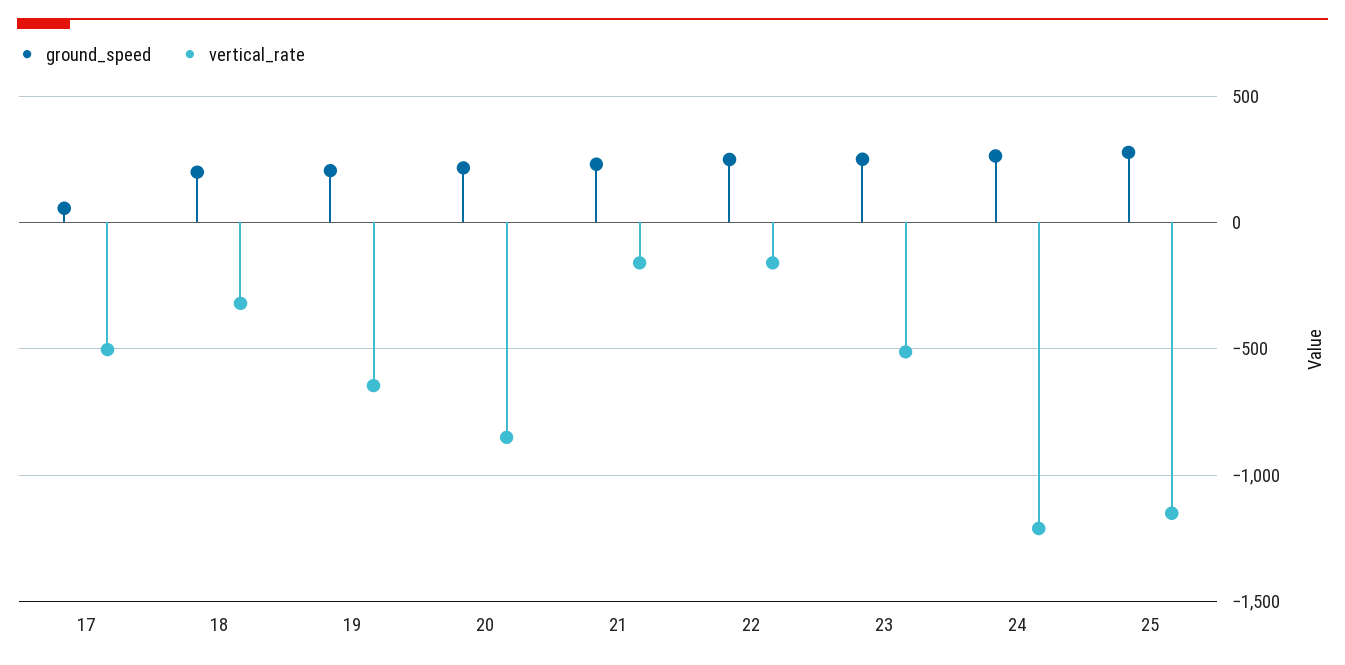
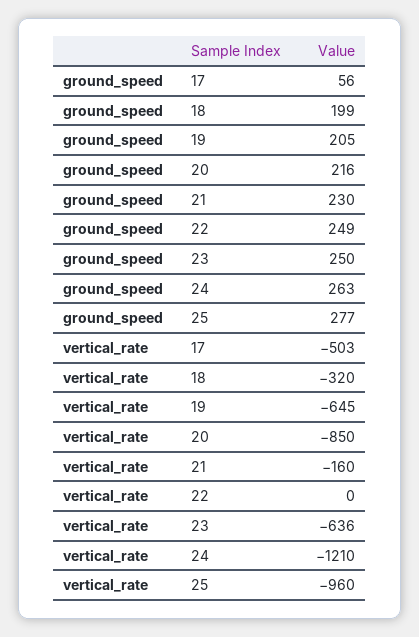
  {
    "ground_speed": {
      "17": 56,
      "18": 199,
      "19": 205,
      "20": 216,
      "21": 230,
      "22": 249,
      "23": 250,
      "24": 263,
      "25": 277
    },
    "vertical_rate": {
      "17": -503,
      "18": -320,
      "19": -645,
      "20": -850,
      "21": -160,
-     "22": -150,
+     "22": 0,
-     "23": -500,
+     "23": -636,
      "24": -1210,
-     "25": -1150
+     "25": -960
    }
  }

